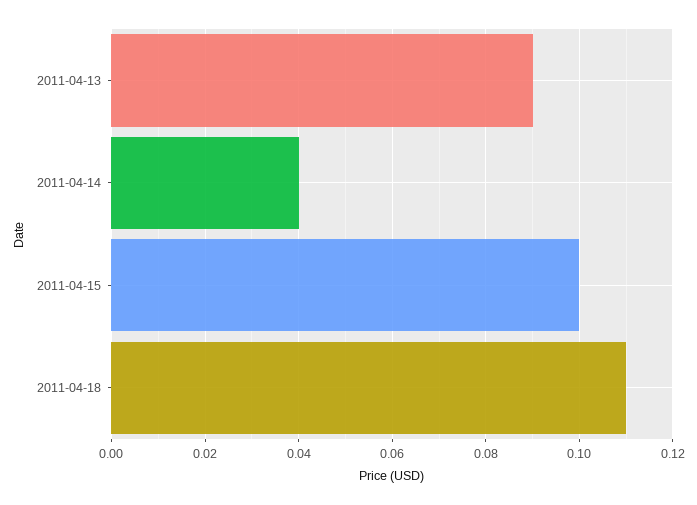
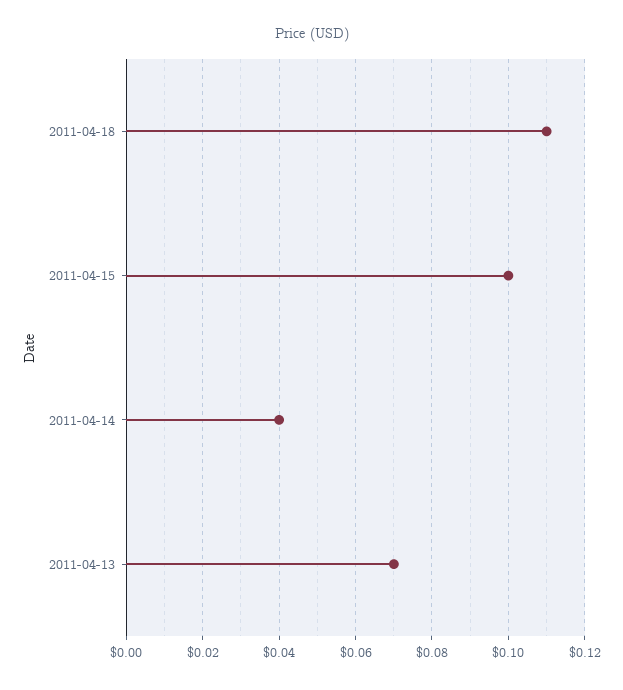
  {
-   "2011-04-13": 0.09,
+   "2011-04-13": 0.07,
    "2011-04-14": 0.04,
    "2011-04-15": 0.1,
    "2011-04-18": 0.11
  }

